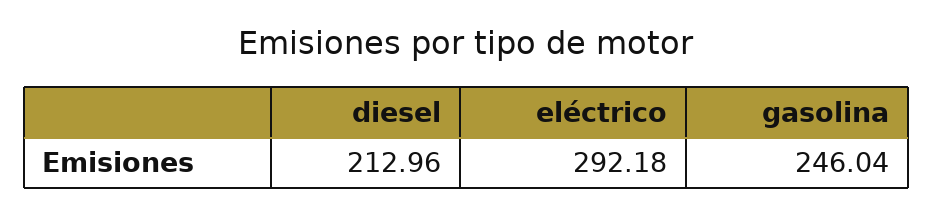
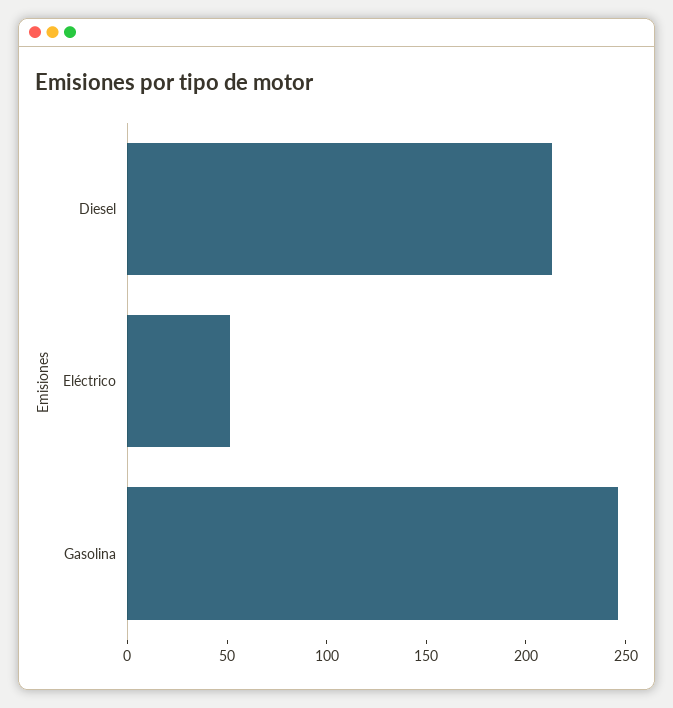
  {
    "diesel": 212.96,
-   "eléctrico": 292.18,
+   "eléctrico": 50,
    "gasolina": 246.04
  }

